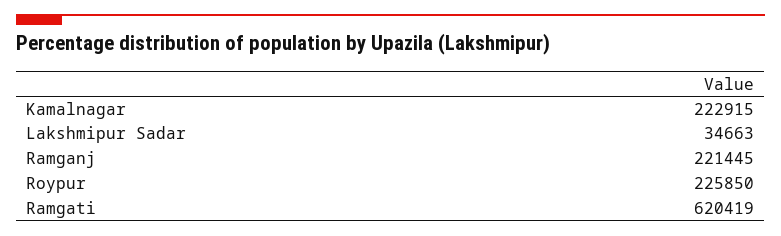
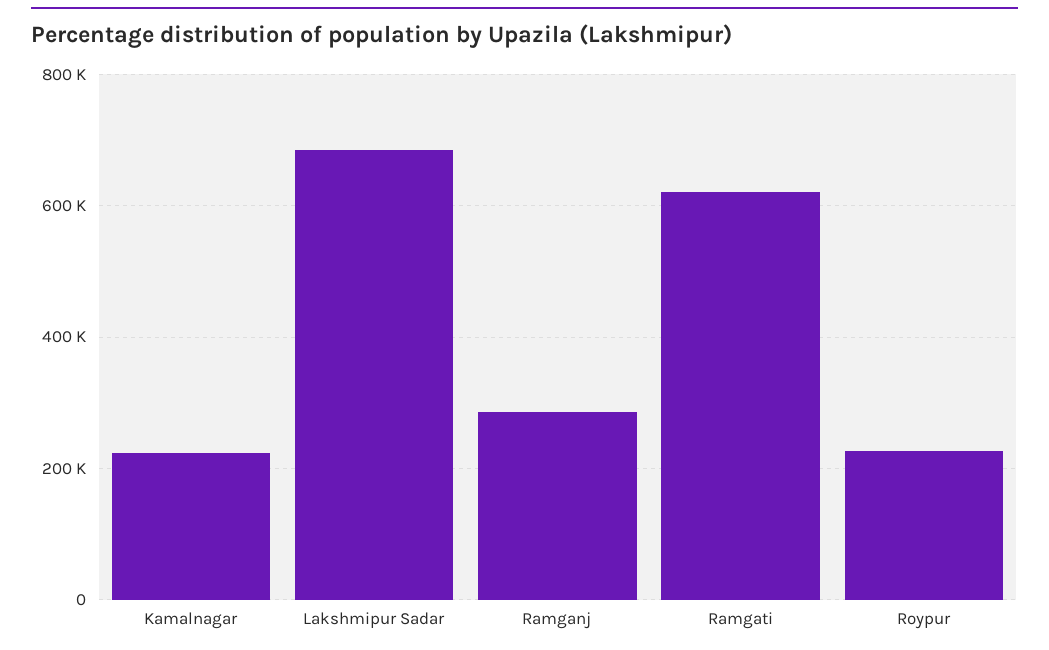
  {
    "Kamalnagar": 222915,
-   "Lakshmipur Sadar": 34663,
+   "Lakshmipur Sadar": 680000,
-   "Ramganj": 221445,
+   "Ramganj": 280000,
    "Roypur": 225850,
    "Ramgati": 620419
  }

